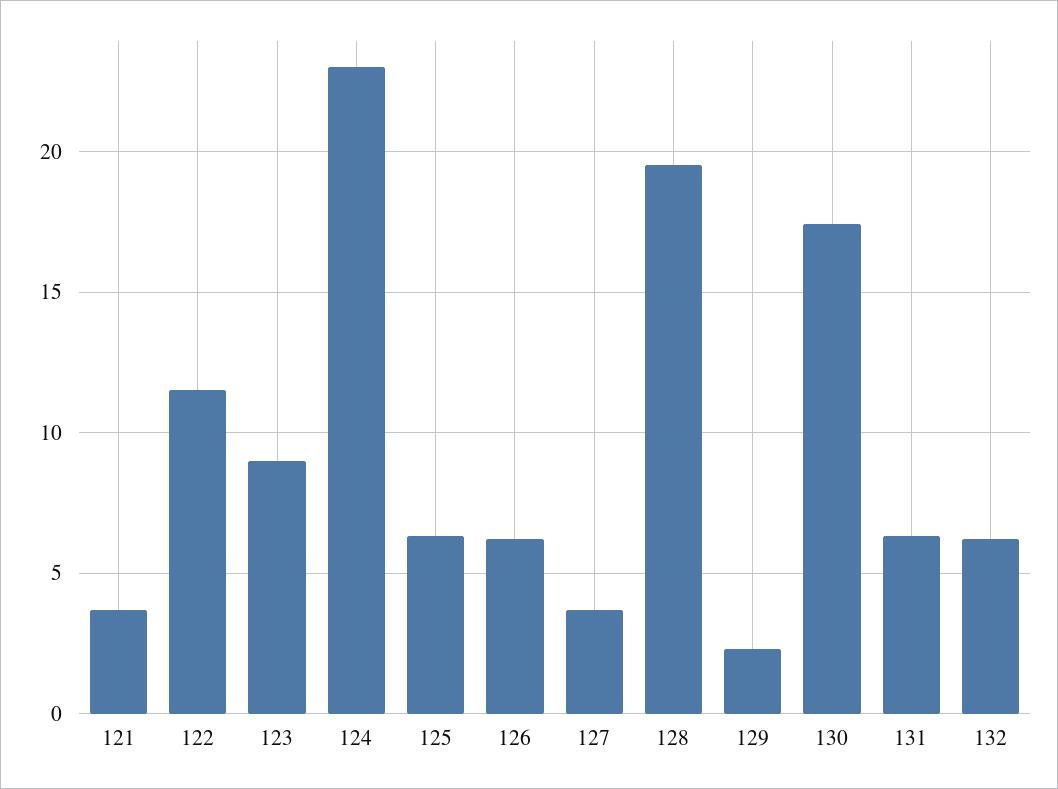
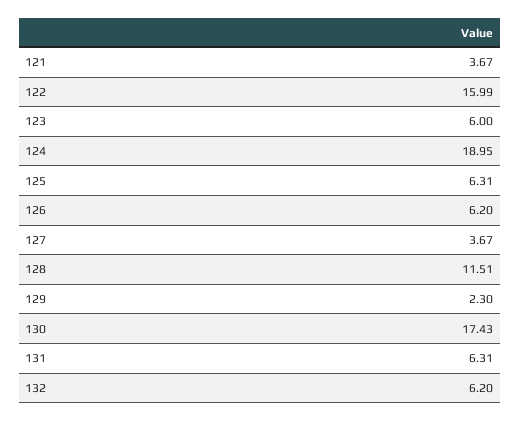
  {
    "121": 3.67,
-   "122": 11.5,
+   "122": 15.99,
-   "123": 9,
+   "123": 6,
-   "124": 23,
+   "124": 18.95,
    "125": 6.31,
    "126": 6.2,
    "127": 3.67,
-   "128": 19.5,
+   "128": 11.51,
    "129": 2.3,
    "130": 17.43,
    "131": 6.31,
    "132": 6.2
  }

